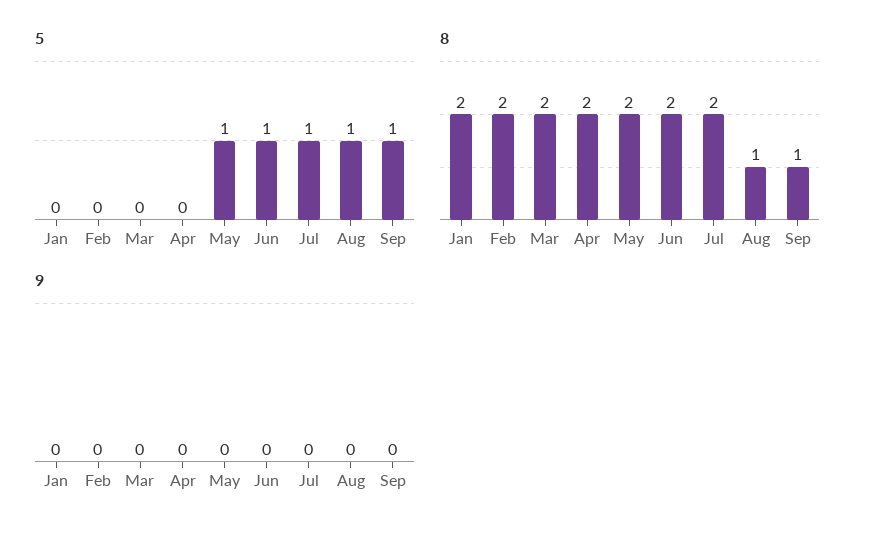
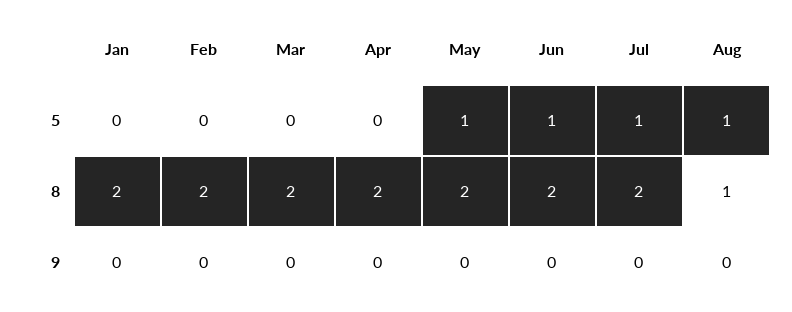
  {
    "5": {
      "Jan": 0,
      "Feb": 0,
      "Mar": 0,
      "Apr": 0,
      "May": 1,
      "Jun": 1,
      "Jul": 1,
-     "Aug": 1,
+     "Aug": 1
-     "Sep": 1
    },
    "8": {
      "Jan": 2,
      "Feb": 2,
      "Mar": 2,
      "Apr": 2,
      "May": 2,
      "Jun": 2,
      "Jul": 2,
-     "Aug": 1,
+     "Aug": 1
-     "Sep": 1
    },
    "9": {
      "Jan": 0,
      "Feb": 0,
      "Mar": 0,
      "Apr": 0,
      "May": 0,
      "Jun": 0,
      "Jul": 0,
-     "Aug": 0,
+     "Aug": 0
-     "Sep": 0
    }
  }

